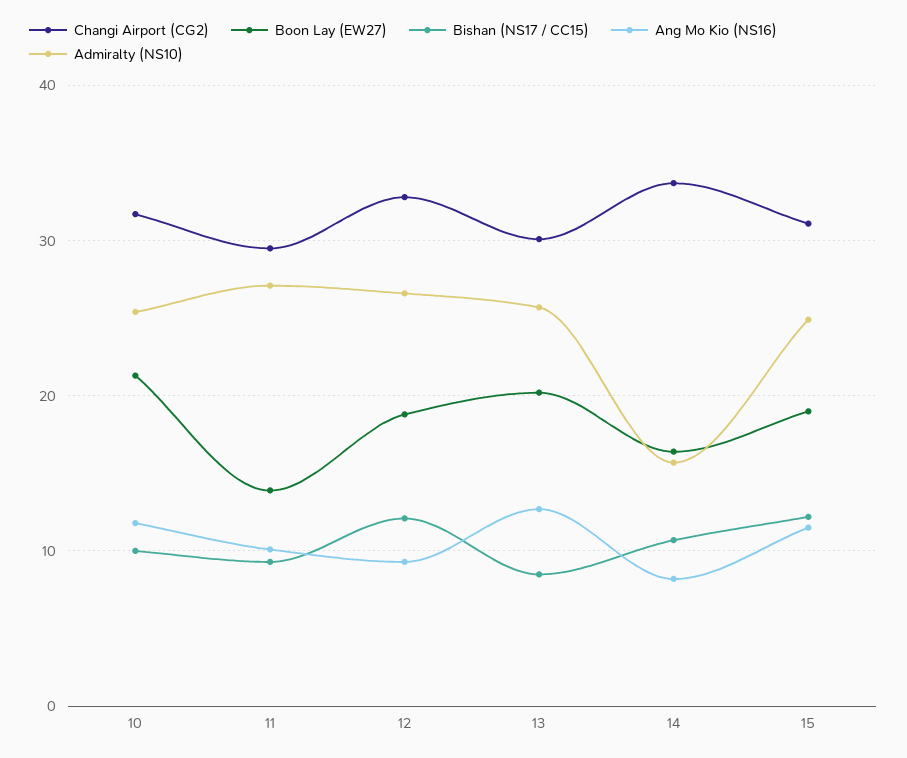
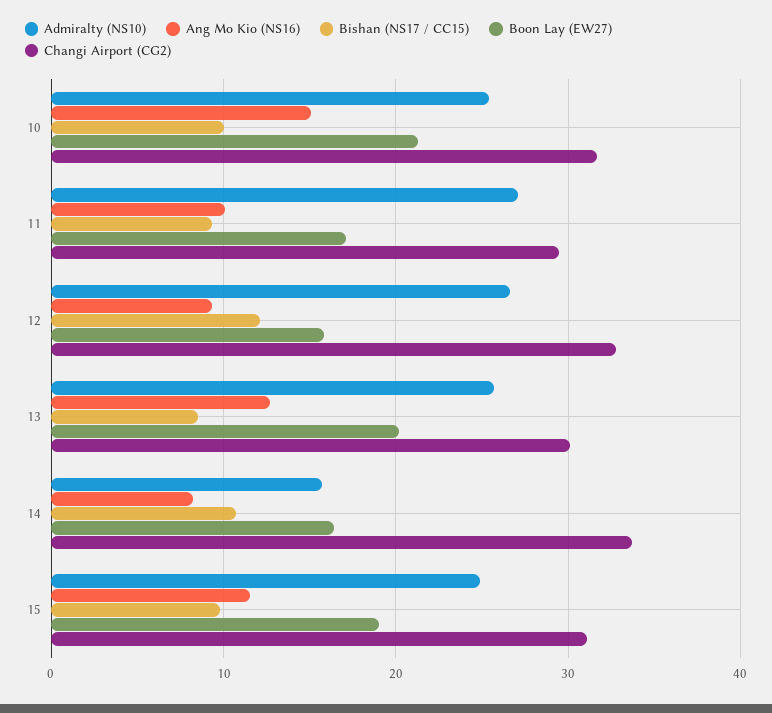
  {
    "Changi Airport (CG2)": {
      "10": 32,
      "11": 30,
      "12": 33,
      "13": 30,
      "14": 34,
      "15": 31
    },
    "Boon Lay (EW27)": {
      "10": 21,
-     "11": 14,
+     "11": 17,
-     "12": 19,
+     "12": 16,
      "13": 20,
      "14": 16,
      "15": 19
    },
    "Bishan (NS17 / CC15)": {
      "10": 10,
      "11": 9,
      "12": 12,
      "13": 9,
      "14": 11,
-     "15": 12
+     "15": 10
    },
    "Ang Mo Kio (NS16)": {
-     "10": 12,
+     "10": 15,
      "11": 10,
      "12": 9,
      "13": 13,
      "14": 8,
      "15": 12
    },
    "Admiralty (NS10)": {
      "10": 25,
      "11": 27,
      "12": 27,
      "13": 26,
      "14": 16,
      "15": 25
    }
  }

